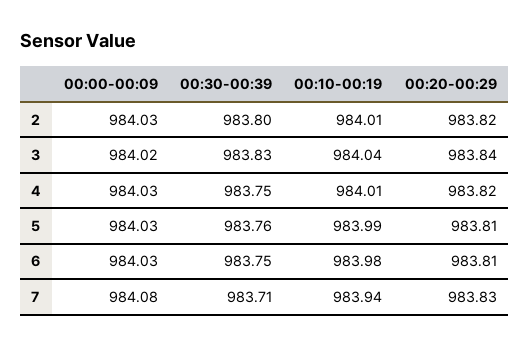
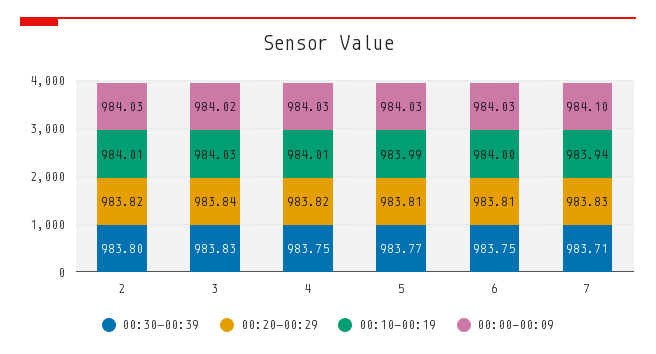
  {
    "00:00-00:09": {
      "2": 984.03,
      "3": 984.02,
      "4": 984.03,
      "5": 984.03,
      "6": 984.03,
-     "7": 984.08
+     "7": 984.1
    },
    "00:30-00:39": {
      "2": 983.8,
      "3": 983.83,
      "4": 983.75,
-     "5": 983.76,
+     "5": 983.77,
      "6": 983.75,
      "7": 983.71
    },
    "00:10-00:19": {
      "2": 984.01,
-     "3": 984.04,
+     "3": 984.03,
      "4": 984.01,
      "5": 983.99,
-     "6": 983.98,
+     "6": 984,
      "7": 983.94
    },
    "00:20-00:29": {
      "2": 983.82,
      "3": 983.84,
      "4": 983.82,
      "5": 983.81,
      "6": 983.81,
      "7": 983.83
    }
  }

